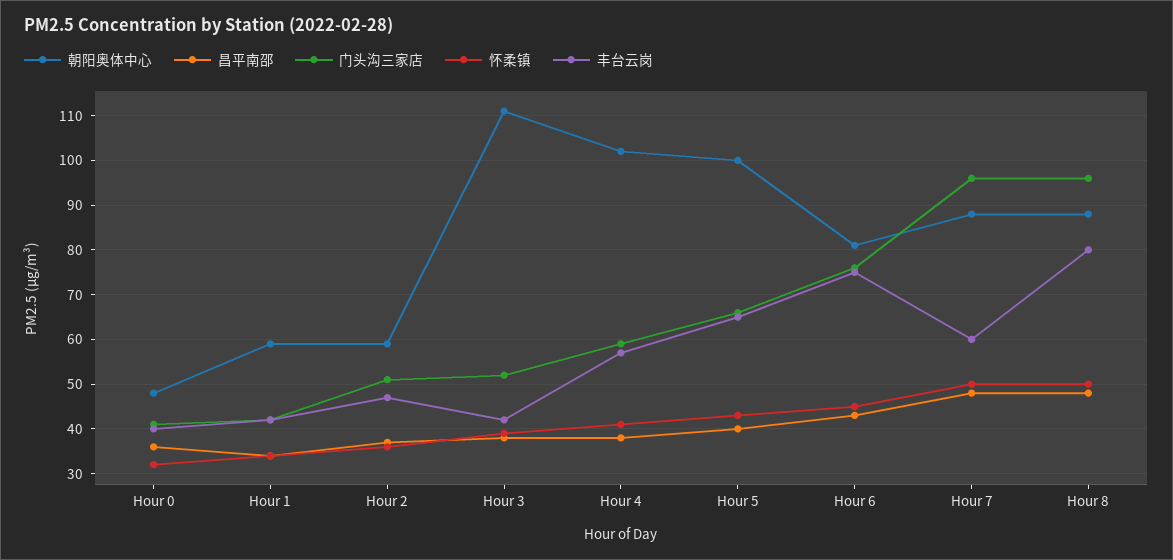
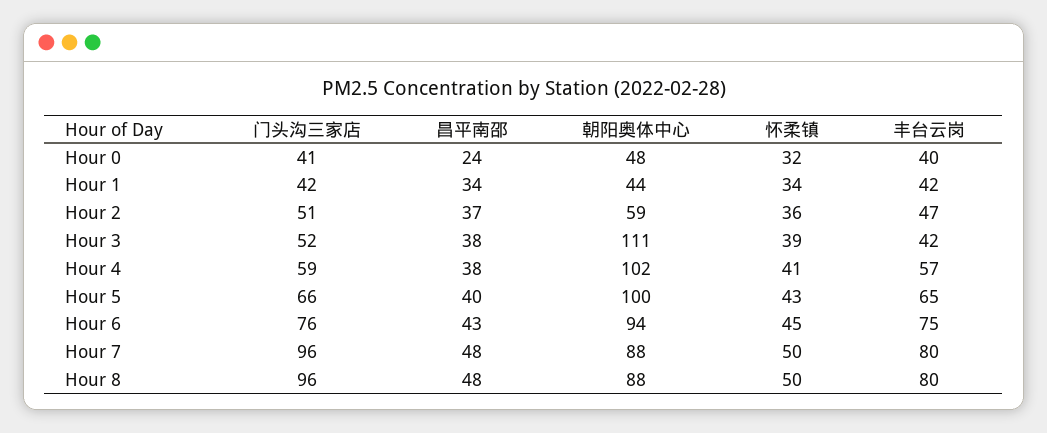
  {
    "朝阳奥体中心": {
      "Hour 0": 48,
-     "Hour 1": 60,
+     "Hour 1": 44,
      "Hour 2": 59,
      "Hour 3": 111,
      "Hour 4": 102,
      "Hour 5": 100,
-     "Hour 6": 80,
+     "Hour 6": 94,
      "Hour 7": 88,
      "Hour 8": 88
    },
    "昌平南邵": {
-     "Hour 0": 35,
+     "Hour 0": 24,
      "Hour 1": 34,
      "Hour 2": 37,
      "Hour 3": 38,
      "Hour 4": 38,
      "Hour 5": 40,
      "Hour 6": 43,
      "Hour 7": 48,
      "Hour 8": 48
    },
    "门头沟三家店": {
      "Hour 0": 41,
      "Hour 1": 42,
      "Hour 2": 51,
      "Hour 3": 52,
      "Hour 4": 59,
      "Hour 5": 66,
      "Hour 6": 76,
      "Hour 7": 96,
      "Hour 8": 96
    },
    "怀柔镇": {
      "Hour 0": 32,
      "Hour 1": 34,
      "Hour 2": 36,
      "Hour 3": 39,
      "Hour 4": 41,
      "Hour 5": 43,
      "Hour 6": 45,
      "Hour 7": 50,
      "Hour 8": 50
    },
    "丰台云岗": {
      "Hour 0": 40,
      "Hour 1": 42,
      "Hour 2": 47,
      "Hour 3": 42,
      "Hour 4": 57,
      "Hour 5": 65,
      "Hour 6": 75,
-     "Hour 7": 60,
+     "Hour 7": 80,
      "Hour 8": 80
    }
  }

